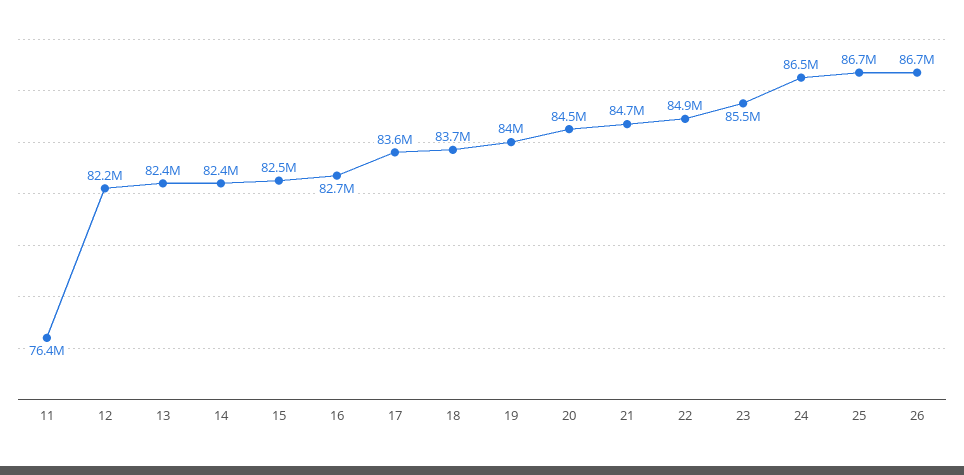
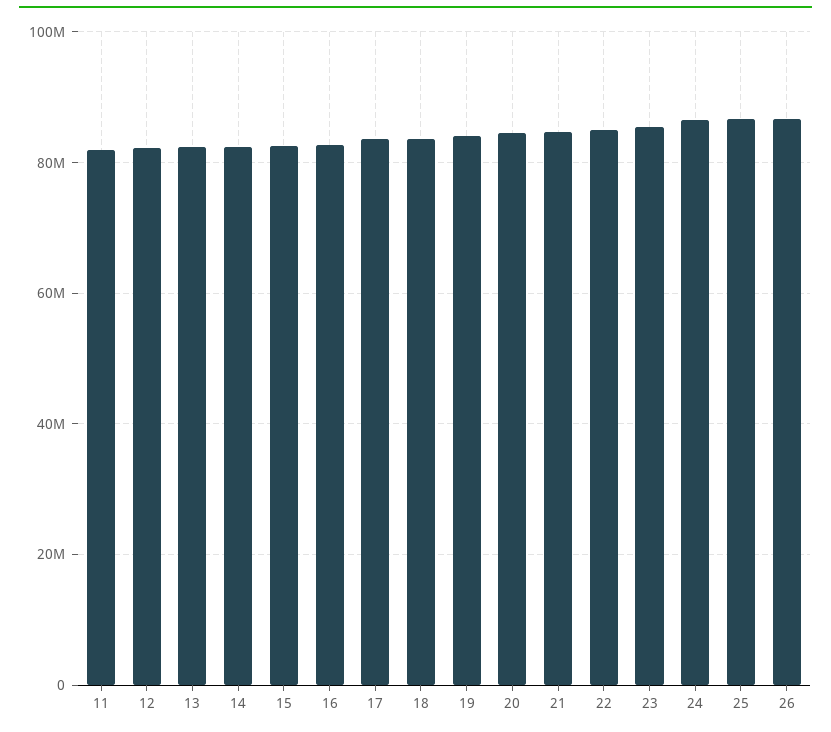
  {
-   "11": 76400000,
+   "11": 82000000,
    "12": 82200000,
    "13": 82400000,
    "14": 82400000,
    "15": 82500000,
    "16": 82700000,
    "17": 83600000,
    "18": 83700000,
    "19": 84000000,
    "20": 84500000,
    "21": 84700000,
    "22": 84900000,
    "23": 85500000,
    "24": 86500000,
    "25": 86700000,
    "26": 86700000
  }

